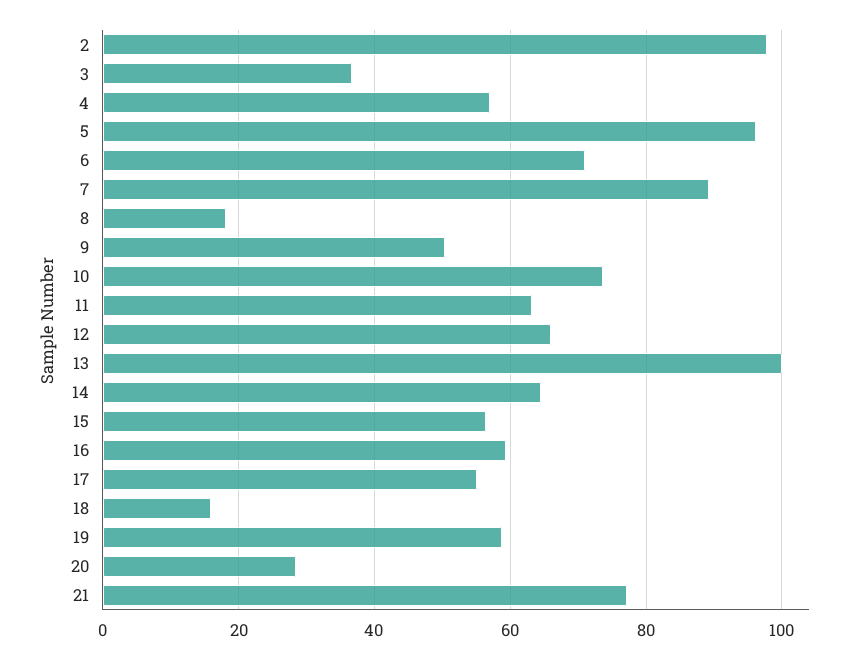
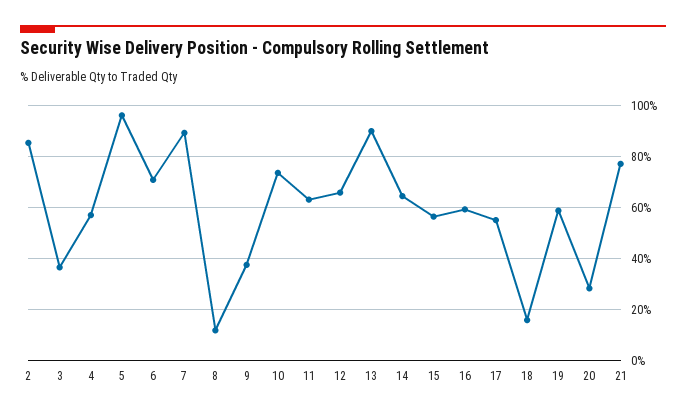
  {
-   "2": 98,
+   "2": 85,
    "3": 36,
    "4": 58,
    "5": 96,
    "6": 70,
    "7": 90,
-   "8": 18,
+   "8": 12.5,
-   "9": 50,
+   "9": 37.5,
    "10": 74,
    "11": 64,
    "12": 66,
-   "13": 100,
+   "13": 90,
    "14": 64,
    "15": 56,
    "16": 60,
    "17": 56,
    "18": 16,
    "19": 58,
    "20": 28,
    "21": 78
  }

